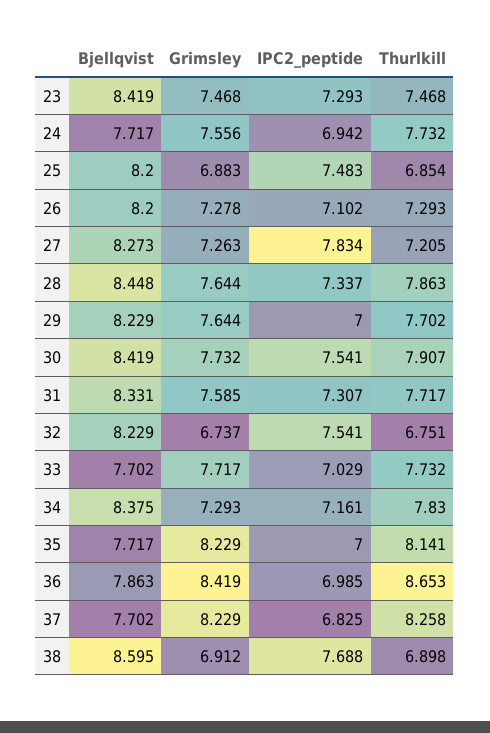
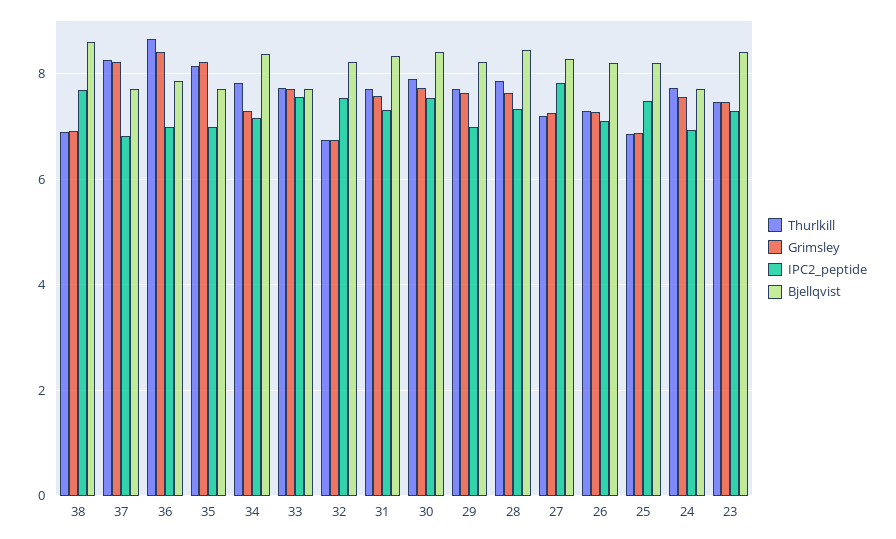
  {
    "Bjellqvist": {
      "23": 8.419,
      "24": 7.717,
      "25": 8.2,
      "26": 8.2,
      "27": 8.273,
      "28": 8.448,
      "29": 8.229,
      "30": 8.419,
      "31": 8.331,
      "32": 8.229,
      "33": 7.702,
      "34": 8.375,
      "35": 7.717,
      "36": 7.863,
      "37": 7.702,
      "38": 8.595
    },
    "Grimsley": {
      "23": 7.468,
      "24": 7.556,
      "25": 6.883,
      "26": 7.278,
      "27": 7.263,
      "28": 7.644,
      "29": 7.644,
      "30": 7.732,
      "31": 7.585,
      "32": 6.737,
      "33": 7.717,
      "34": 7.293,
      "35": 8.229,
      "36": 8.419,
      "37": 8.229,
      "38": 6.912
    },
    "IPC2_peptide": {
      "23": 7.293,
      "24": 6.942,
      "25": 7.483,
      "26": 7.102,
      "27": 7.834,
      "28": 7.337,
      "29": 7,
      "30": 7.541,
      "31": 7.307,
      "32": 7.541,
-     "33": 7.029,
+     "33": 7.6,
      "34": 7.161,
      "35": 7,
      "36": 6.985,
      "37": 6.825,
      "38": 7.688
    },
    "Thurlkill": {
      "23": 7.468,
      "24": 7.732,
      "25": 6.854,
      "26": 7.293,
      "27": 7.205,
      "28": 7.863,
      "29": 7.702,
      "30": 7.907,
      "31": 7.717,
      "32": 6.751,
      "33": 7.732,
      "34": 7.83,
      "35": 8.141,
      "36": 8.653,
      "37": 8.258,
      "38": 6.898
    }
  }

